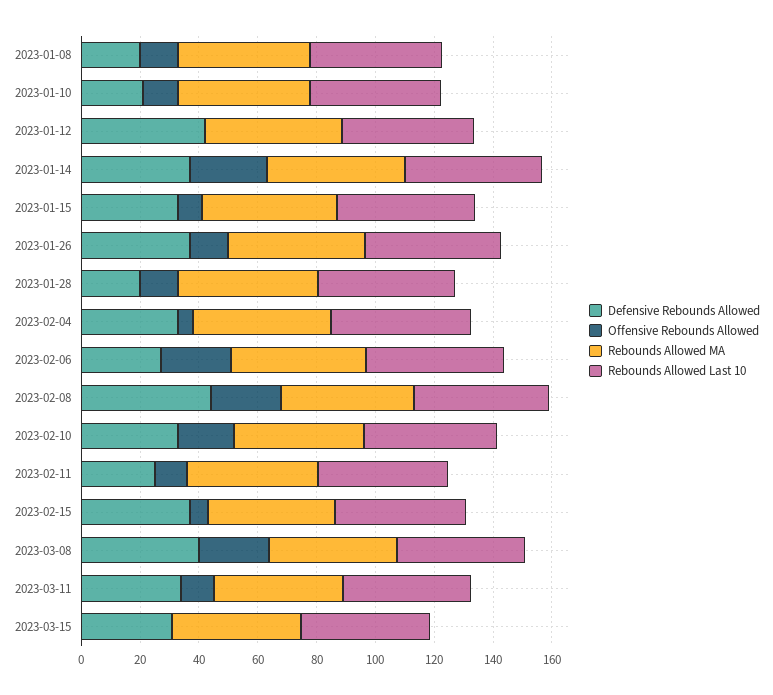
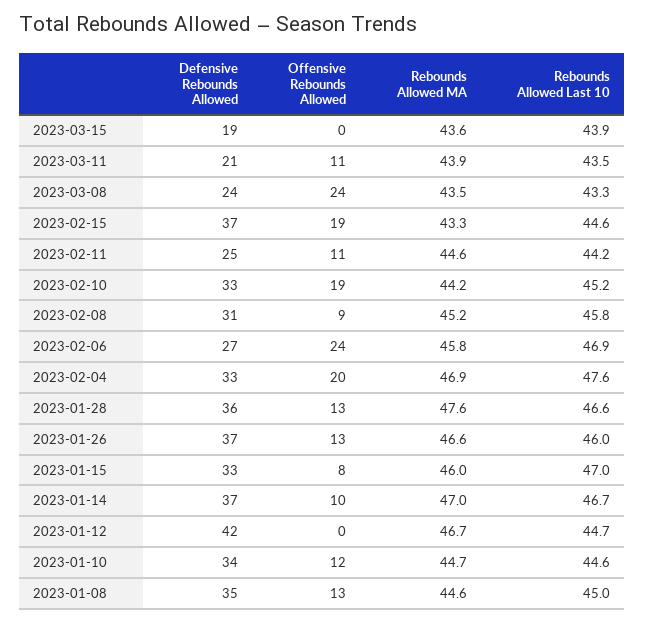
  {
    "Defensive Rebounds Allowed": {
-     "2023-01-08": 20,
+     "2023-01-08": 35,
-     "2023-01-10": 20,
+     "2023-01-10": 34,
      "2023-01-12": 42,
      "2023-01-14": 37,
      "2023-01-15": 33,
      "2023-01-26": 37,
-     "2023-01-28": 20,
+     "2023-01-28": 36,
      "2023-02-04": 33,
      "2023-02-06": 27,
-     "2023-02-08": 45,
+     "2023-02-08": 31,
      "2023-02-10": 33,
      "2023-02-11": 25,
      "2023-02-15": 37,
-     "2023-03-08": 40,
+     "2023-03-08": 24,
-     "2023-03-11": 35,
+     "2023-03-11": 21,
-     "2023-03-15": 30
+     "2023-03-15": 19
    },
    "Offensive Rebounds Allowed": {
      "2023-01-08": 13,
      "2023-01-10": 12,
      "2023-01-12": 0,
-     "2023-01-14": 25,
+     "2023-01-14": 10,
      "2023-01-15": 8,
      "2023-01-26": 13,
      "2023-01-28": 13,
-     "2023-02-04": 5,
+     "2023-02-04": 20,
      "2023-02-06": 24,
-     "2023-02-08": 25,
+     "2023-02-08": 9,
      "2023-02-10": 19,
      "2023-02-11": 11,
-     "2023-02-15": 5,
+     "2023-02-15": 19,
      "2023-03-08": 24,
      "2023-03-11": 11,
      "2023-03-15": 0
    },
    "Rebounds Allowed MA": {
      "2023-01-08": 44.6,
      "2023-01-10": 44.7,
      "2023-01-12": 46.7,
      "2023-01-14": 47,
      "2023-01-15": 46,
      "2023-01-26": 46.6,
      "2023-01-28": 47.6,
      "2023-02-04": 46.9,
      "2023-02-06": 45.8,
      "2023-02-08": 45.2,
      "2023-02-10": 44.2,
      "2023-02-11": 44.6,
      "2023-02-15": 43.3,
      "2023-03-08": 43.5,
      "2023-03-11": 43.9,
      "2023-03-15": 43.6
    },
    "Rebounds Allowed Last 10": {
      "2023-01-08": 45,
      "2023-01-10": 44.6,
      "2023-01-12": 44.7,
      "2023-01-14": 46.7,
      "2023-01-15": 47,
      "2023-01-26": 46,
      "2023-01-28": 46.6,
      "2023-02-04": 47.6,
      "2023-02-06": 46.9,
      "2023-02-08": 45.8,
      "2023-02-10": 45.2,
      "2023-02-11": 44.2,
      "2023-02-15": 44.6,
      "2023-03-08": 43.3,
      "2023-03-11": 43.5,
      "2023-03-15": 43.9
    }
  }

